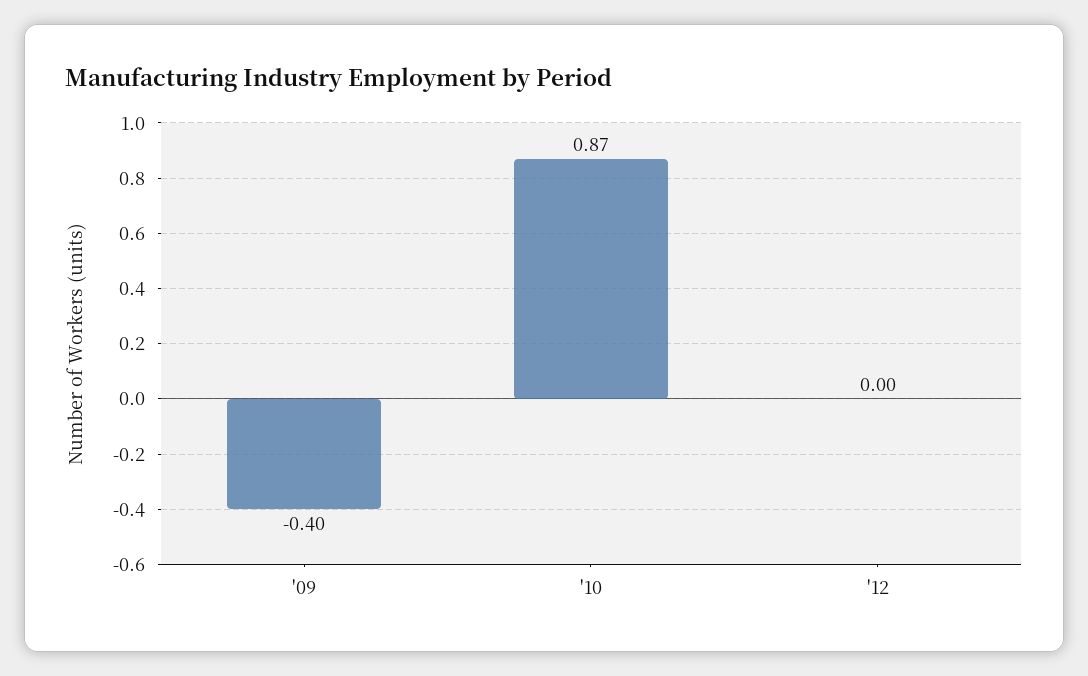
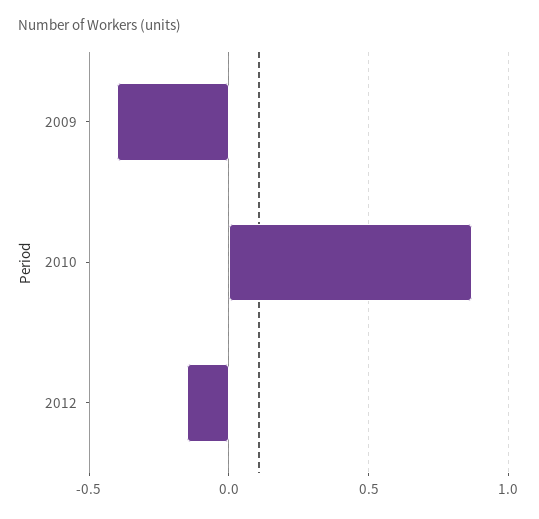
  {
    "'09": -0.4,
    "'10": 0.87,
-   "'12": 0
+   "'12": -0.15
  }

